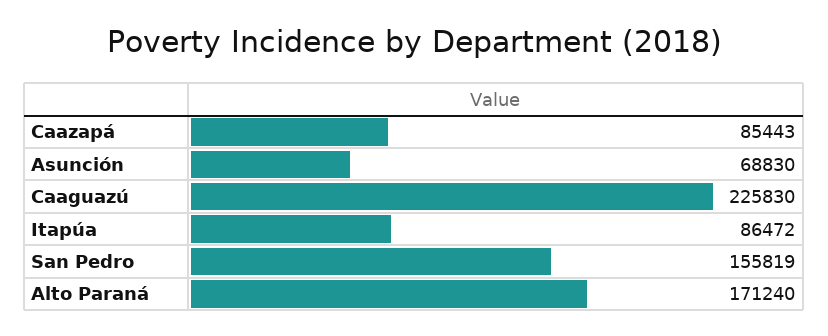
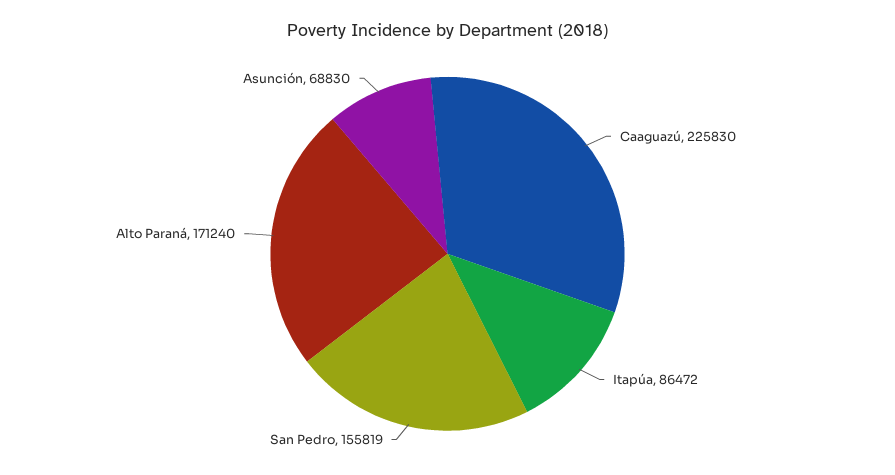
  {
-   "Caazapá": 85443,
    "Asunción": 68830,
    "Caaguazú": 225830,
    "Itapúa": 86472,
    "San Pedro": 155819,
    "Alto Paraná": 171240
  }

